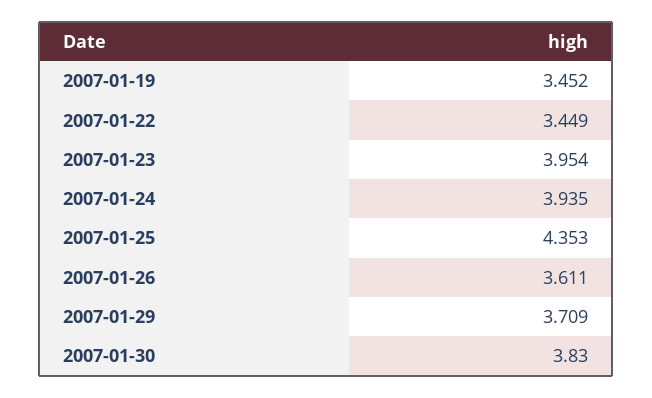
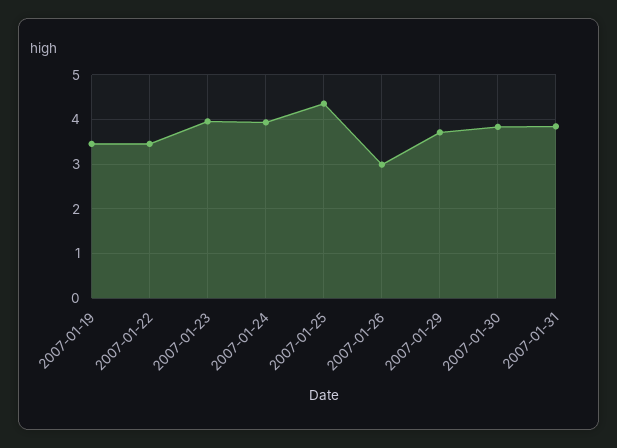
  {
    "2007-01-19": 3.452,
    "2007-01-22": 3.449,
    "2007-01-23": 3.954,
    "2007-01-24": 3.935,
    "2007-01-25": 4.353,
-   "2007-01-26": 3.611,
+   "2007-01-26": 3,
    "2007-01-29": 3.709,
-   "2007-01-30": 3.83
+   "2007-01-30": 3.83,
+   "2007-01-31": 3.8
  }

